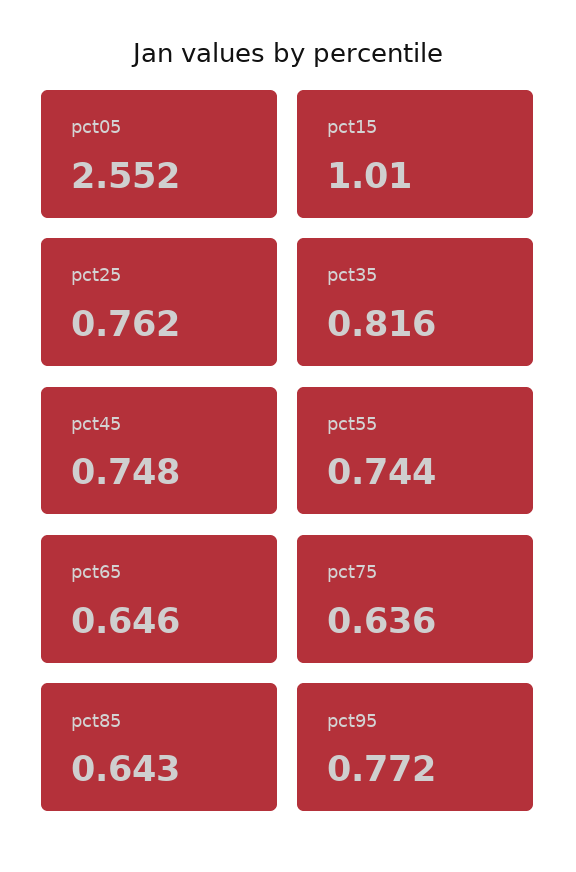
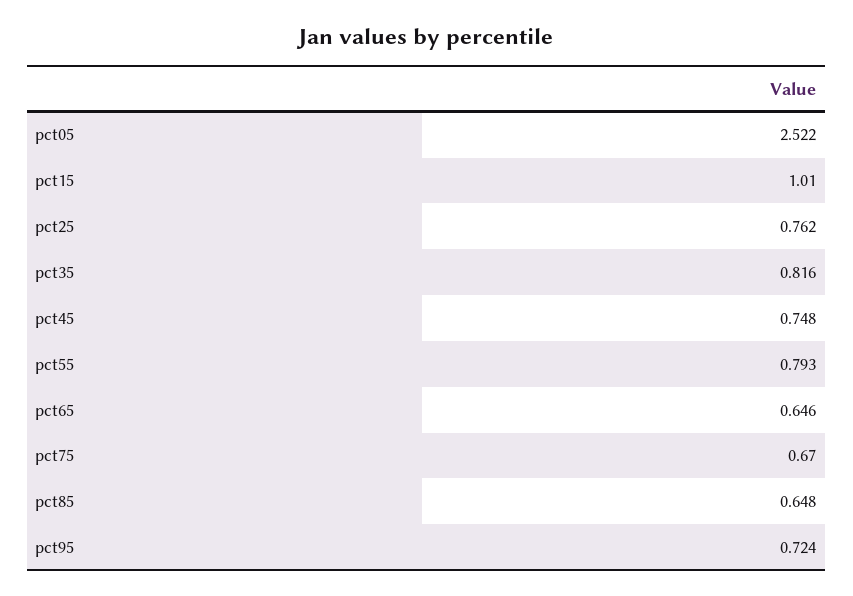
  {
-   "pct05": 2.552,
+   "pct05": 2.522,
    "pct15": 1.01,
    "pct25": 0.762,
    "pct35": 0.816,
    "pct45": 0.748,
-   "pct55": 0.744,
+   "pct55": 0.793,
    "pct65": 0.646,
-   "pct75": 0.636,
+   "pct75": 0.67,
-   "pct85": 0.643,
+   "pct85": 0.648,
-   "pct95": 0.772
+   "pct95": 0.724
  }

